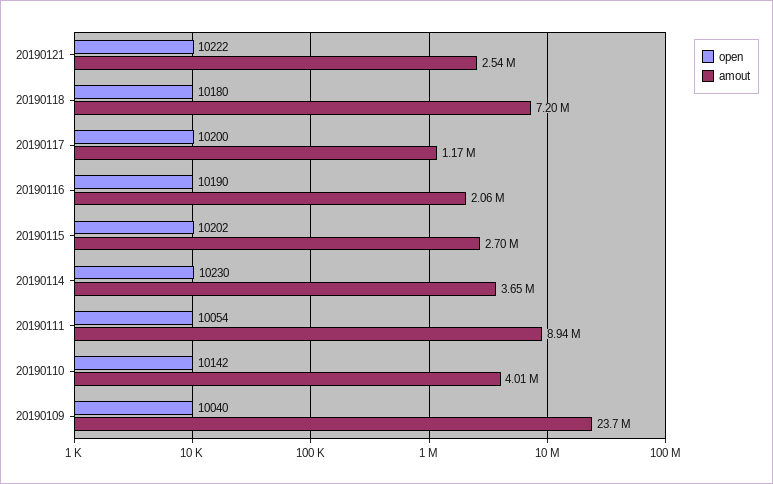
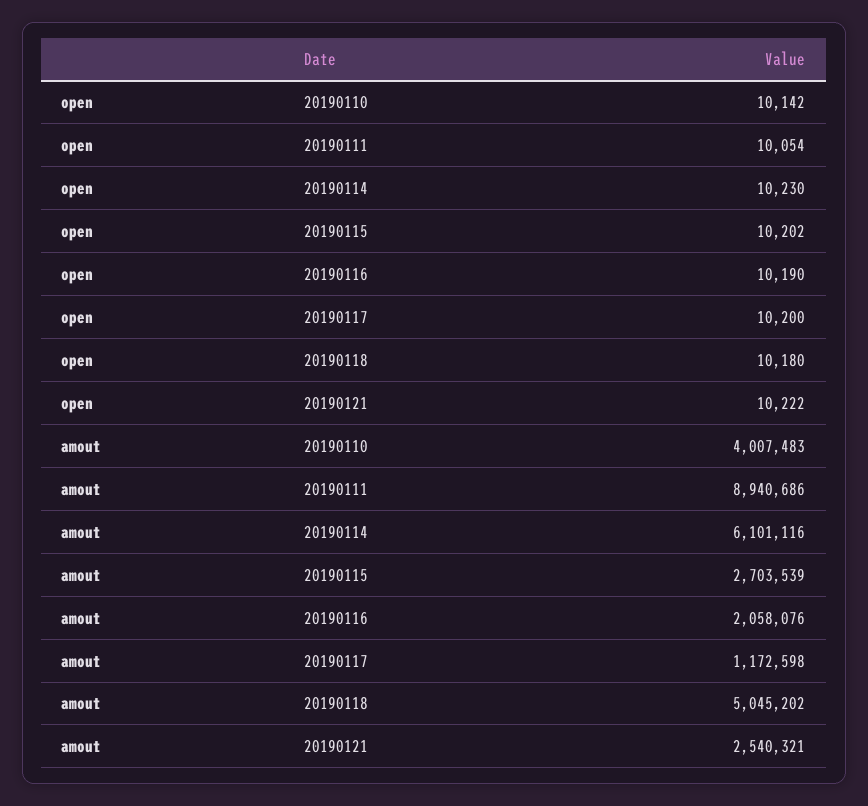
  {
    "open": {
      "20190121": 10222,
      "20190118": 10180,
      "20190117": 10200,
      "20190116": 10190,
      "20190115": 10202,
      "20190114": 10230,
      "20190111": 10054,
-     "20190110": 10142,
+     "20190110": 10142
-     "20190109": 10040
    },
    "amout": {
      "20190121": 2540321,
-     "20190118": 7200000,
+     "20190118": 5045202,
      "20190117": 1172598,
      "20190116": 2058076,
      "20190115": 2703539,
-     "20190114": 3650000,
+     "20190114": 6101116,
      "20190111": 8940686,
-     "20190110": 4007483,
+     "20190110": 4007483
-     "20190109": 23700000
    }
  }

